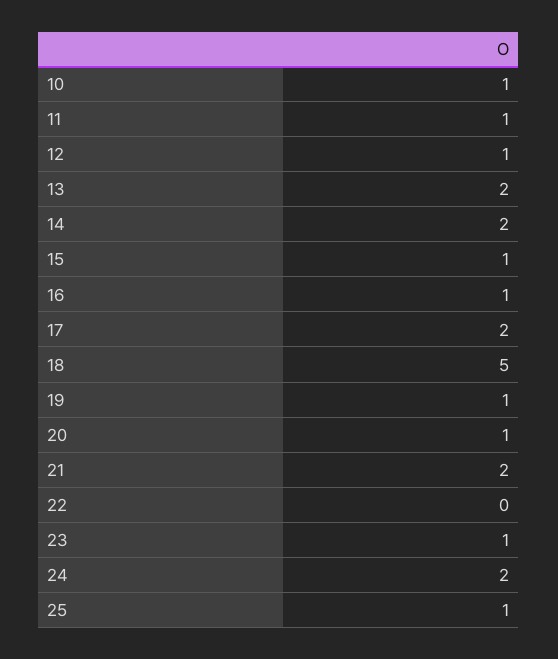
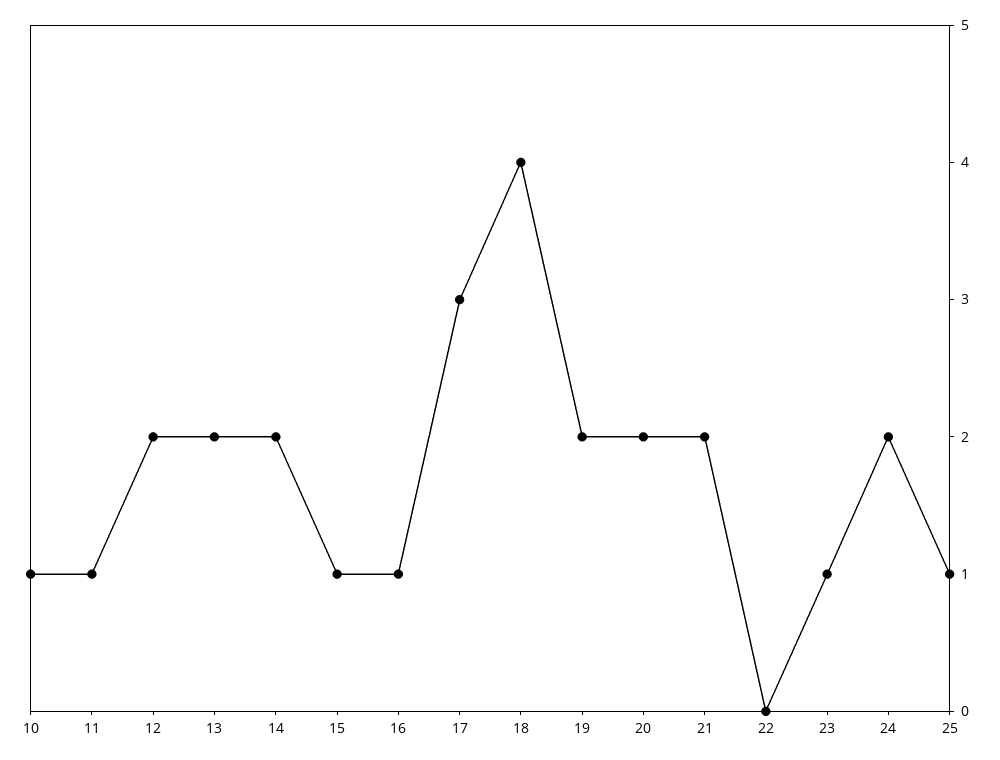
  {
    "10": 1,
    "11": 1,
-   "12": 1,
+   "12": 2,
    "13": 2,
    "14": 2,
    "15": 1,
    "16": 1,
-   "17": 2,
+   "17": 3,
-   "18": 5,
+   "18": 4,
-   "19": 1,
+   "19": 2,
-   "20": 1,
+   "20": 2,
    "21": 2,
    "22": 0,
    "23": 1,
    "24": 2,
    "25": 1
  }

